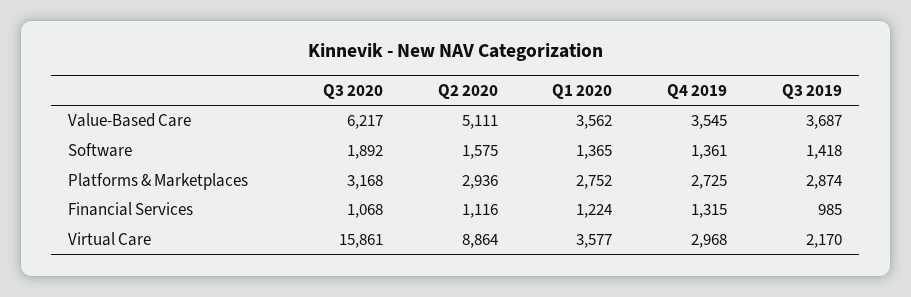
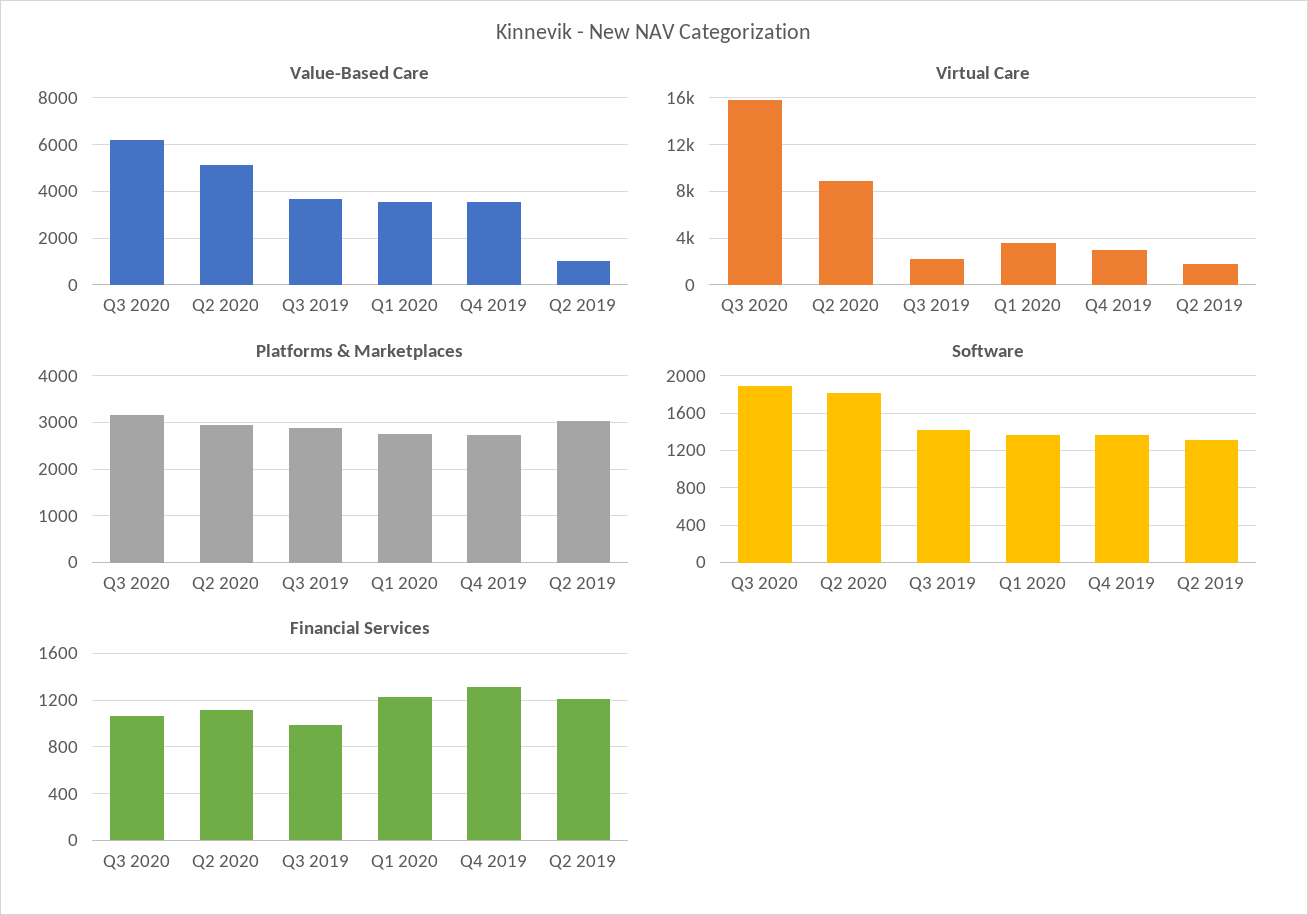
  {
    "Value-Based Care": {
      "Q3 2020": 6217,
      "Q2 2020": 5111,
      "Q1 2020": 3562,
      "Q4 2019": 3545,
-     "Q3 2019": 3687
+     "Q3 2019": 3687,
+     "Q2 2019": 1000
    },
    "Software": {
      "Q3 2020": 1892,
-     "Q2 2020": 1575,
+     "Q2 2020": 1800,
      "Q1 2020": 1365,
      "Q4 2019": 1361,
-     "Q3 2019": 1418
+     "Q3 2019": 1418,
+     "Q2 2019": 1300
    },
    "Platforms & Marketplaces": {
      "Q3 2020": 3168,
      "Q2 2020": 2936,
      "Q1 2020": 2752,
      "Q4 2019": 2725,
-     "Q3 2019": 2874
+     "Q3 2019": 2874,
+     "Q2 2019": 3000
    },
    "Financial Services": {
      "Q3 2020": 1068,
      "Q2 2020": 1116,
      "Q1 2020": 1224,
      "Q4 2019": 1315,
-     "Q3 2019": 985
+     "Q3 2019": 985,
+     "Q2 2019": 1200
    },
    "Virtual Care": {
      "Q3 2020": 15861,
      "Q2 2020": 8864,
      "Q1 2020": 3577,
      "Q4 2019": 2968,
-     "Q3 2019": 2170
+     "Q3 2019": 2170,
+     "Q2 2019": 2000
    }
  }

